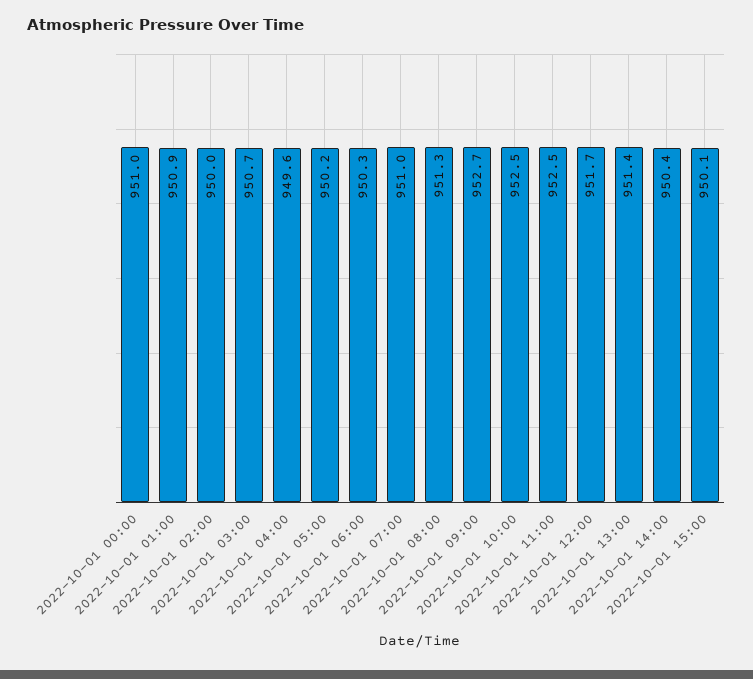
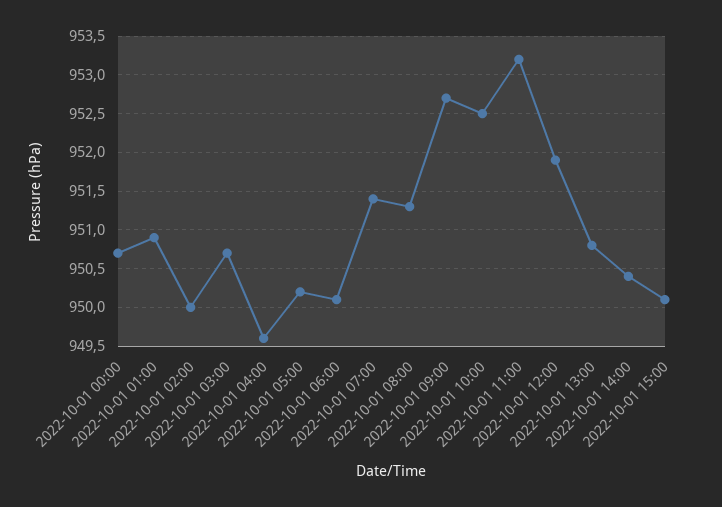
  {
-   "2022-10-01 00:00": 951,
+   "2022-10-01 00:00": 950.7,
    "2022-10-01 01:00": 950.9,
    "2022-10-01 02:00": 950,
    "2022-10-01 03:00": 950.7,
    "2022-10-01 04:00": 949.6,
    "2022-10-01 05:00": 950.2,
-   "2022-10-01 06:00": 950.3,
+   "2022-10-01 06:00": 950.1,
-   "2022-10-01 07:00": 951,
+   "2022-10-01 07:00": 951.4,
    "2022-10-01 08:00": 951.3,
    "2022-10-01 09:00": 952.7,
    "2022-10-01 10:00": 952.5,
-   "2022-10-01 11:00": 952.5,
+   "2022-10-01 11:00": 953.2,
-   "2022-10-01 12:00": 951.7,
+   "2022-10-01 12:00": 951.9,
-   "2022-10-01 13:00": 951.4,
+   "2022-10-01 13:00": 950.8,
    "2022-10-01 14:00": 950.4,
    "2022-10-01 15:00": 950.1
  }

